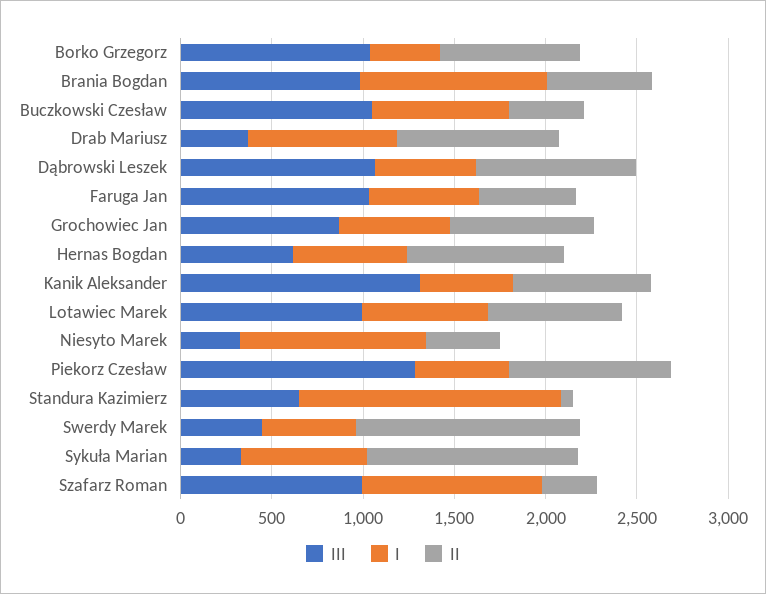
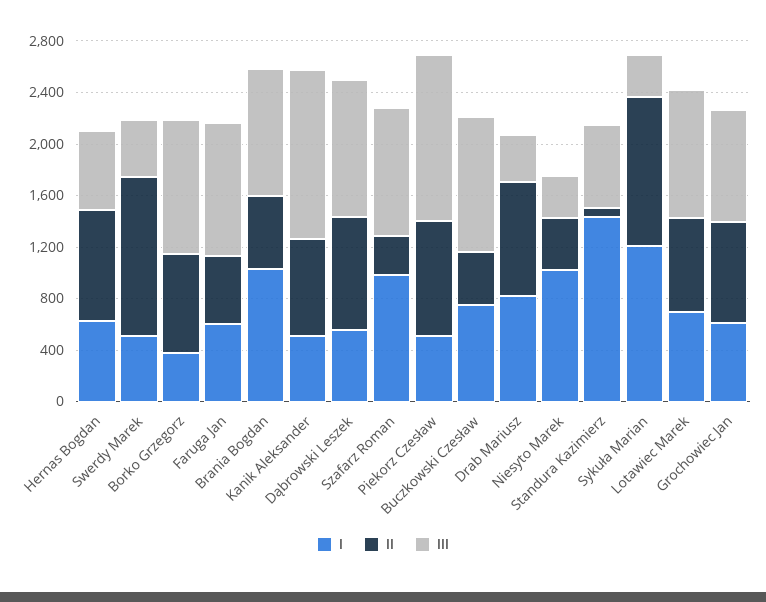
  {
    "III": {
      "Borko Grzegorz": 1000,
      "Brania Bogdan": 1000,
      "Buczkowski Czesław": 1100,
      "Drab Mariusz": 400,
      "Dąbrowski Leszek": 1100,
      "Faruga Jan": 1000,
      "Grochowiec Jan": 900,
      "Hernas Bogdan": 600,
      "Kanik Aleksander": 1300,
      "Lotawiec Marek": 1000,
      "Niesyto Marek": 300,
      "Piekorz Czesław": 1300,
      "Standura Kazimierz": 600,
      "Swerdy Marek": 400,
      "Sykuła Marian": 300,
      "Szafarz Roman": 1000
    },
    "I": {
      "Borko Grzegorz": 400,
      "Brania Bogdan": 1000,
      "Buczkowski Czesław": 800,
      "Drab Mariusz": 800,
      "Dąbrowski Leszek": 600,
      "Faruga Jan": 600,
      "Grochowiec Jan": 600,
      "Hernas Bogdan": 600,
      "Kanik Aleksander": 500,
      "Lotawiec Marek": 700,
      "Niesyto Marek": 1000,
      "Piekorz Czesław": 500,
      "Standura Kazimierz": 1400,
      "Swerdy Marek": 500,
-     "Sykuła Marian": 700,
+     "Sykuła Marian": 1200,
      "Szafarz Roman": 1000
    },
    "II": {
      "Borko Grzegorz": 800,
      "Brania Bogdan": 600,
      "Buczkowski Czesław": 400,
      "Drab Mariusz": 900,
      "Dąbrowski Leszek": 900,
      "Faruga Jan": 500,
      "Grochowiec Jan": 800,
      "Hernas Bogdan": 900,
      "Kanik Aleksander": 800,
      "Lotawiec Marek": 700,
      "Niesyto Marek": 400,
      "Piekorz Czesław": 900,
      "Standura Kazimierz": 100,
      "Swerdy Marek": 1200,
      "Sykuła Marian": 1200,
      "Szafarz Roman": 300
    }
  }

